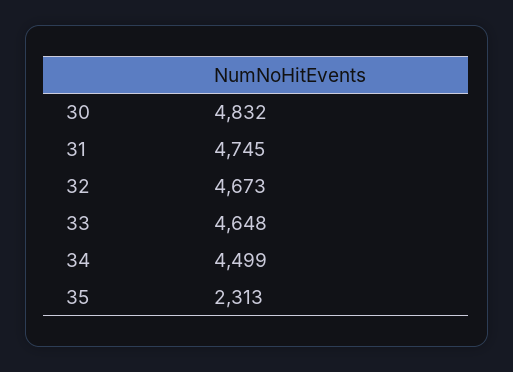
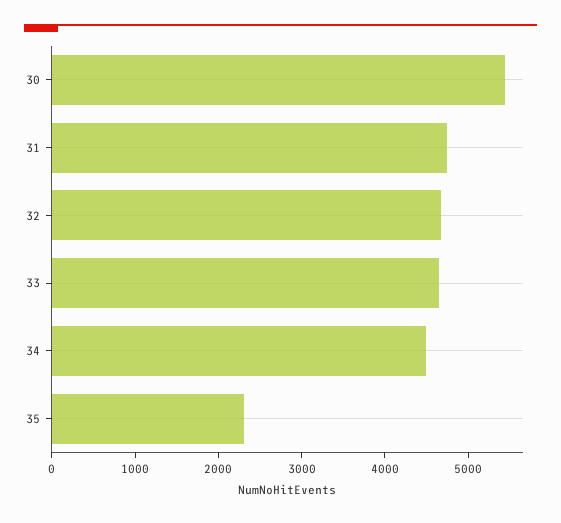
  {
-   "30": 4832,
+   "30": 5400,
    "31": 4745,
    "32": 4673,
    "33": 4648,
    "34": 4499,
    "35": 2313
  }

